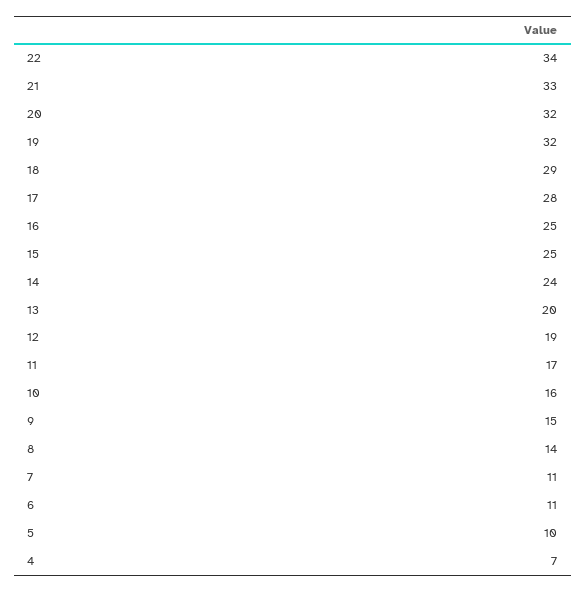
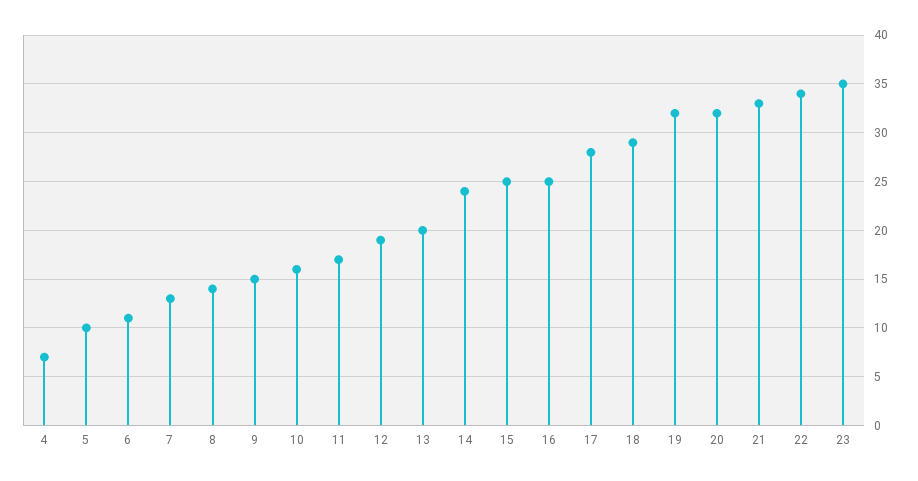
  {
    "22": 34,
    "21": 33,
    "20": 32,
    "19": 32,
    "18": 29,
    "17": 28,
    "16": 25,
    "15": 25,
    "14": 24,
    "13": 20,
    "12": 19,
    "11": 17,
    "10": 16,
    "9": 15,
    "8": 14,
-   "7": 11,
+   "7": 13,
    "6": 11,
    "5": 10,
-   "4": 7
+   "4": 7,
+   "23": 35
  }

